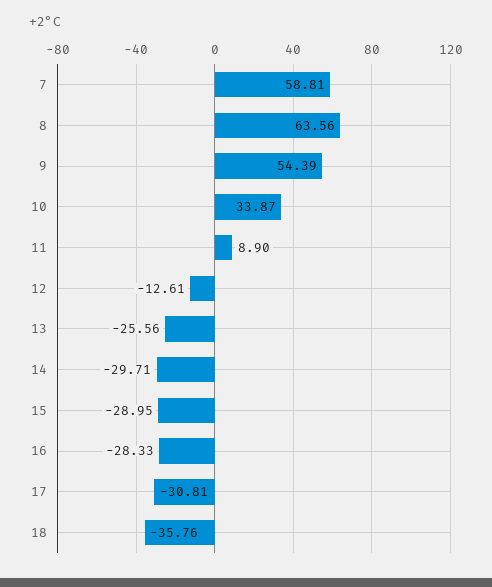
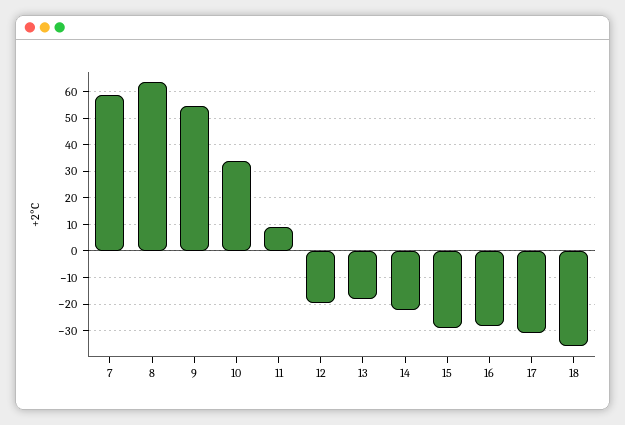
  {
    "7": 58.81,
    "8": 63.56,
    "9": 54.39,
    "10": 33.87,
    "11": 8.9,
-   "12": -12.61,
+   "12": -20,
-   "13": -25.56,
+   "13": -17.5,
-   "14": -29.71,
+   "14": -22.5,
    "15": -28.95,
    "16": -28.33,
    "17": -30.81,
    "18": -35.76
  }

